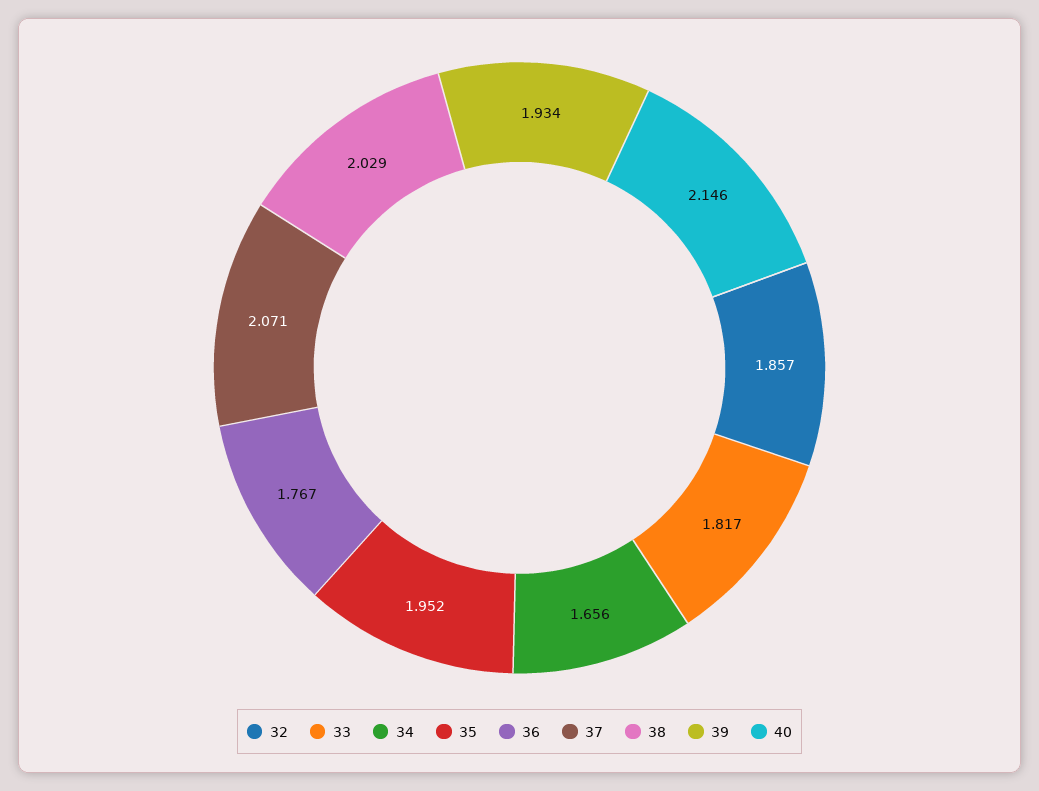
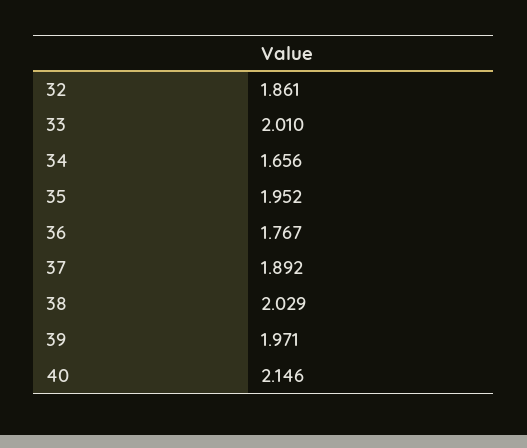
  {
-   "32": 1.857,
+   "32": 1.861,
-   "33": 1.817,
+   "33": 2.01,
    "34": 1.656,
    "35": 1.952,
    "36": 1.767,
-   "37": 2.071,
+   "37": 1.892,
    "38": 2.029,
-   "39": 1.934,
+   "39": 1.971,
    "40": 2.146
  }

